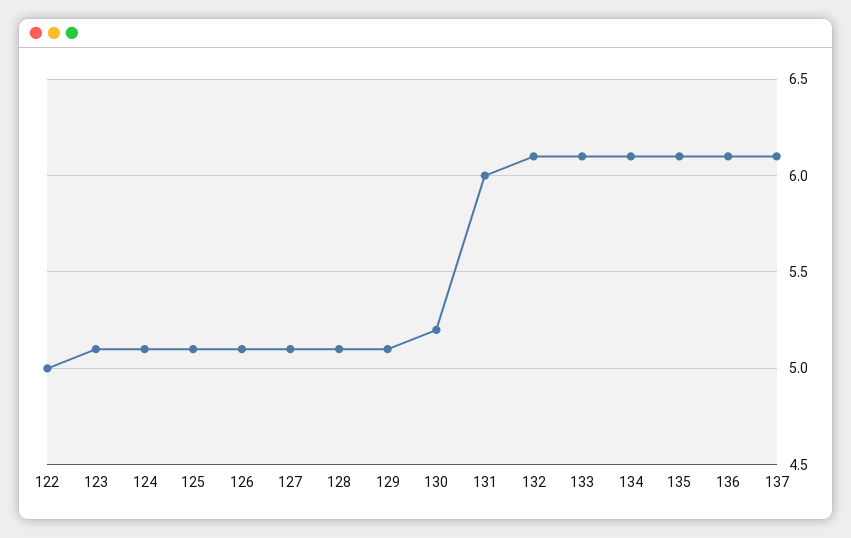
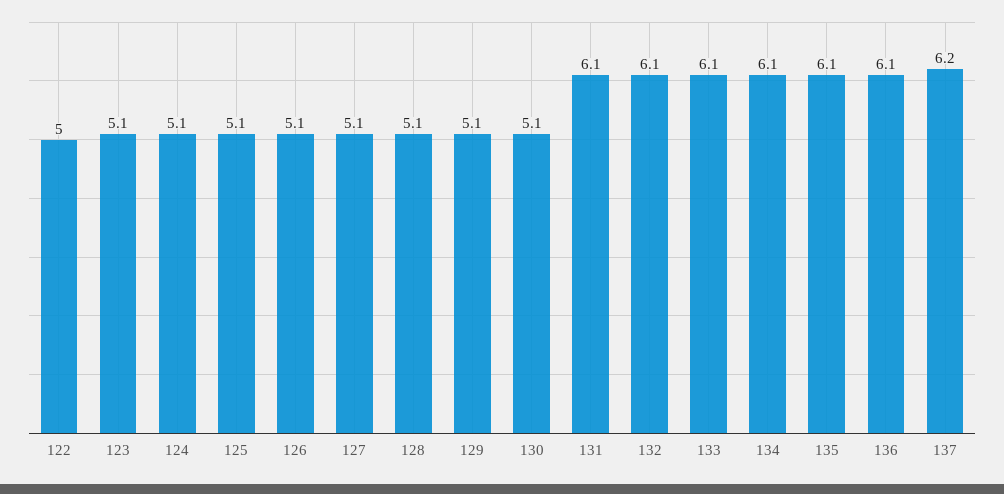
  {
    "122": 5,
    "123": 5.1,
    "124": 5.1,
    "125": 5.1,
    "126": 5.1,
    "127": 5.1,
    "128": 5.1,
    "129": 5.1,
-   "130": 5.2,
+   "130": 5.1,
-   "131": 6,
+   "131": 6.1,
    "132": 6.1,
    "133": 6.1,
    "134": 6.1,
    "135": 6.1,
    "136": 6.1,
-   "137": 6.1
+   "137": 6.2
  }

